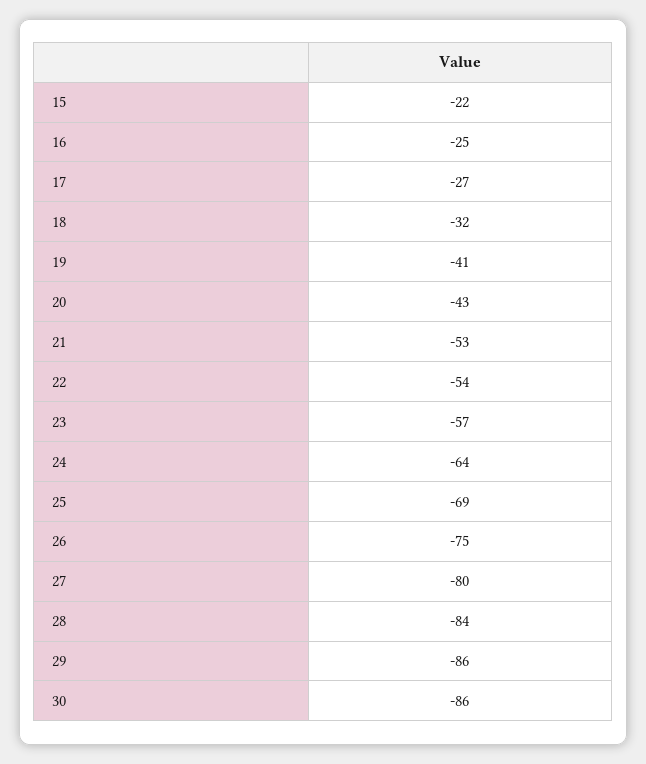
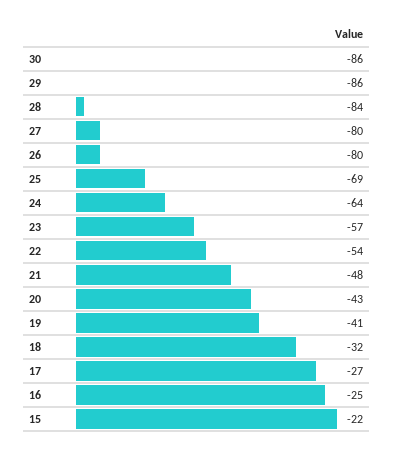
  {
    "15": -22,
    "16": -25,
    "17": -27,
    "18": -32,
    "19": -41,
    "20": -43,
-   "21": -53,
+   "21": -48,
    "22": -54,
    "23": -57,
    "24": -64,
    "25": -69,
-   "26": -75,
+   "26": -80,
    "27": -80,
    "28": -84,
    "29": -86,
    "30": -86
  }

